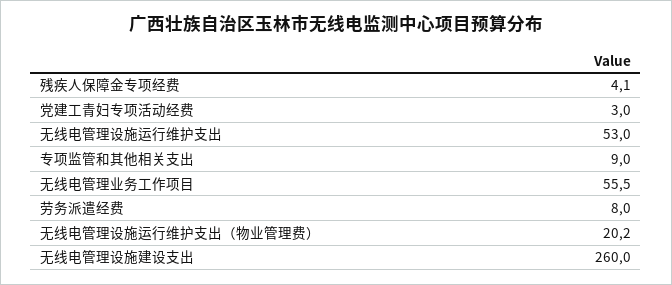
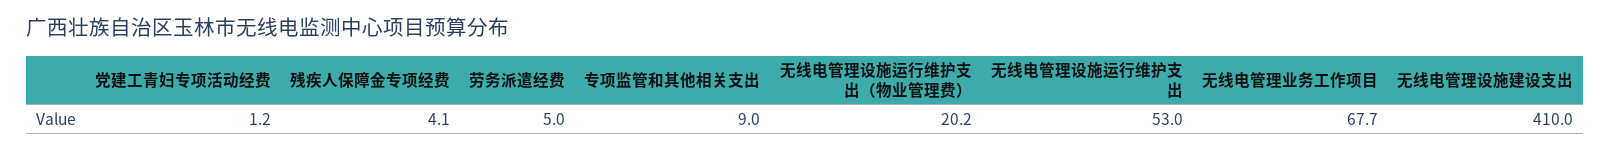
  {
    "残疾人保障金专项经费": 4.1,
-   "党建工青妇专项活动经费": 3,
+   "党建工青妇专项活动经费": 1.2,
    "无线电管理设施运行维护支出": 53,
    "专项监管和其他相关支出": 9,
-   "无线电管理业务工作项目": 55.5,
+   "无线电管理业务工作项目": 67.7,
-   "劳务派遣经费": 8,
+   "劳务派遣经费": 5,
    "无线电管理设施运行维护支出（物业管理费）": 20.2,
-   "无线电管理设施建设支出": 260
+   "无线电管理设施建设支出": 410
  }

